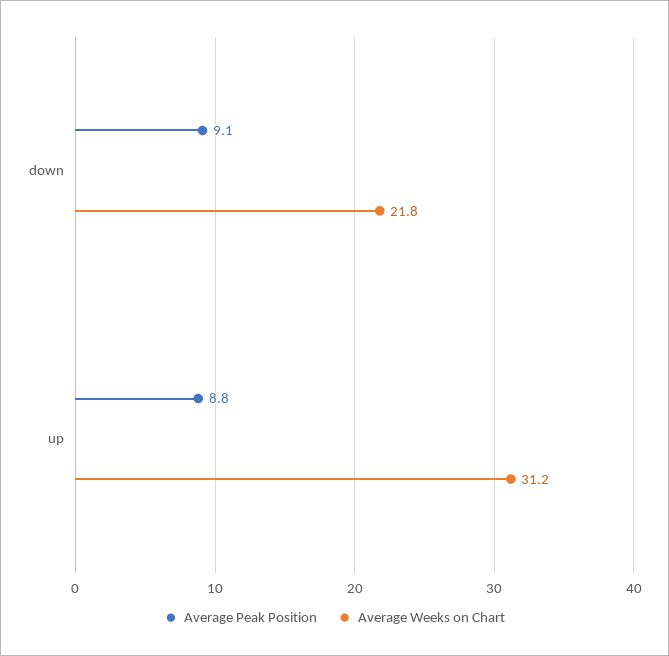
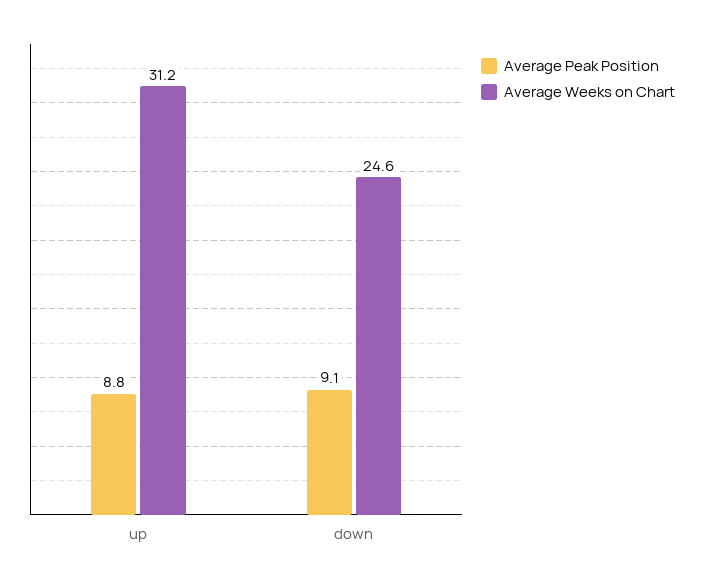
  {
    "Average Peak Position": {
      "down": 9.1,
      "up": 8.8
    },
    "Average Weeks on Chart": {
-     "down": 21.8,
+     "down": 24.6,
      "up": 31.2
    }
  }

